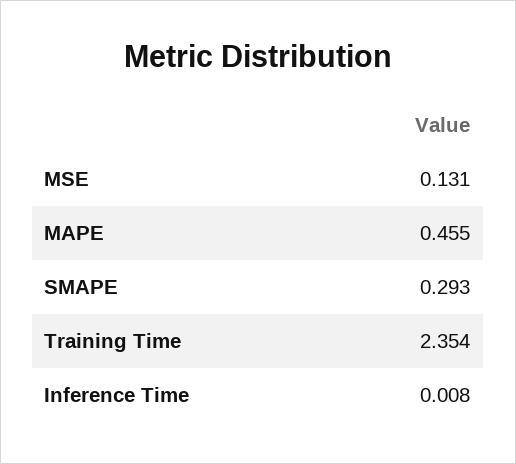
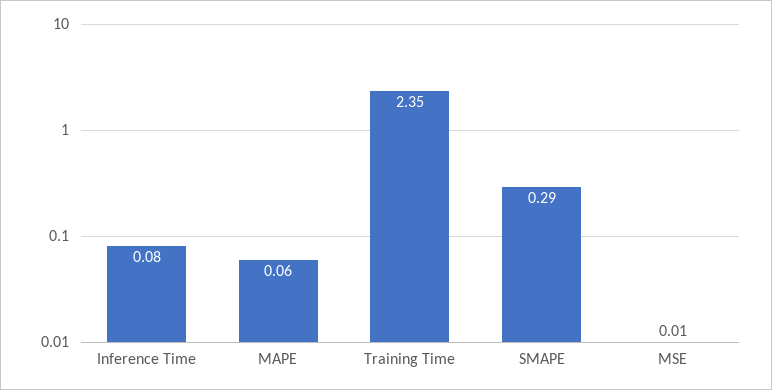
  {
-   "MSE": 0.131,
+   "MSE": 0.01,
-   "MAPE": 0.455,
+   "MAPE": 0.06,
    "SMAPE": 0.293,
    "Training Time": 2.354,
-   "Inference Time": 0.008
+   "Inference Time": 0.08
  }

